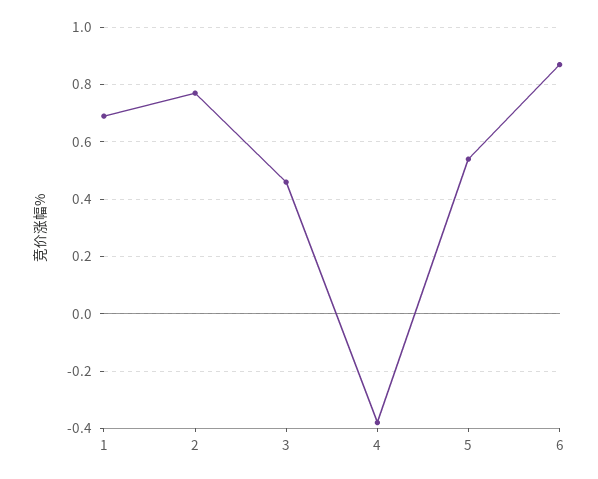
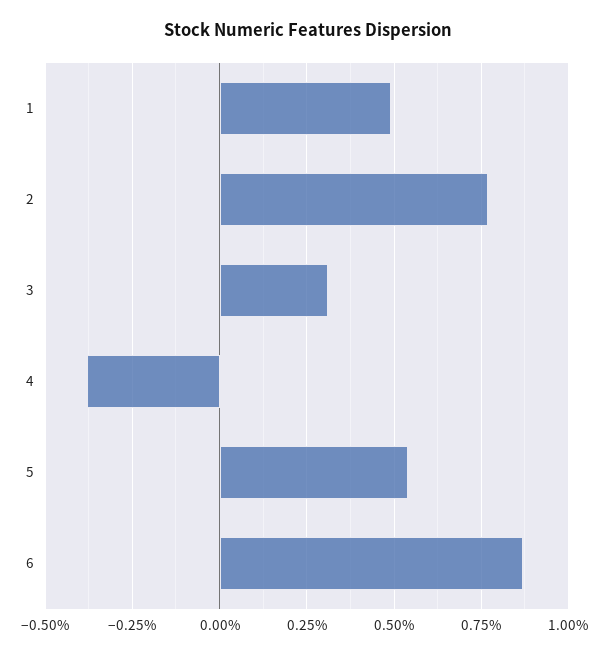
  {
-   "1": 0.7,
+   "1": 0.5,
    "2": 0.75,
-   "3": 0.45,
+   "3": 0.3,
    "4": -0.4,
    "5": 0.55,
    "6": 0.85
  }

